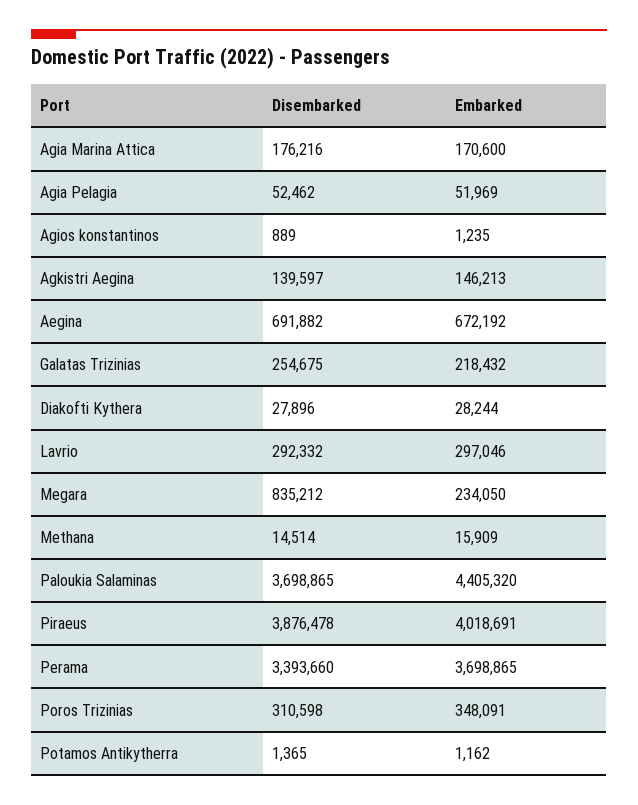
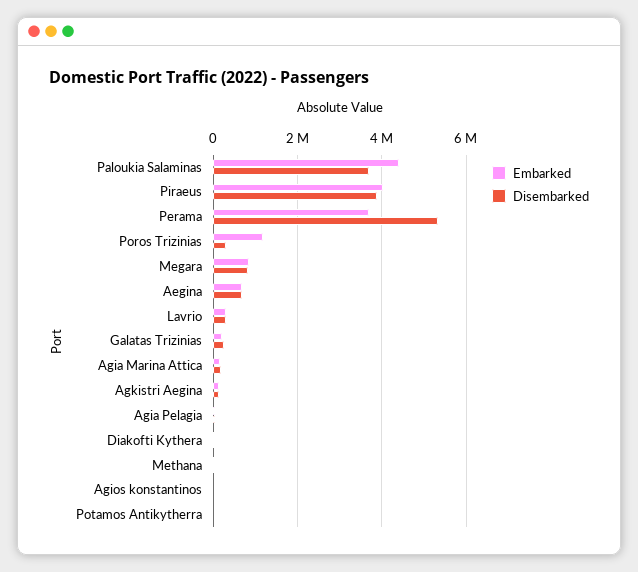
  {
    "Disembarked": {
      "Agia Marina Attica": 176216,
      "Agia Pelagia": 52462,
      "Agios konstantinos": 889,
      "Agkistri Aegina": 139597,
      "Aegina": 691882,
      "Galatas Trizinias": 254675,
      "Diakofti Kythera": 27896,
      "Lavrio": 292332,
      "Megara": 835212,
      "Methana": 14514,
      "Paloukia Salaminas": 3698865,
      "Piraeus": 3876478,
-     "Perama": 3393660,
+     "Perama": 5400000,
      "Poros Trizinias": 310598,
      "Potamos Antikytherra": 1365
    },
    "Embarked": {
      "Agia Marina Attica": 170600,
      "Agia Pelagia": 51969,
      "Agios konstantinos": 1235,
      "Agkistri Aegina": 146213,
      "Aegina": 672192,
      "Galatas Trizinias": 218432,
      "Diakofti Kythera": 28244,
      "Lavrio": 297046,
-     "Megara": 234050,
+     "Megara": 800000,
      "Methana": 15909,
      "Paloukia Salaminas": 4405320,
      "Piraeus": 4018691,
      "Perama": 3698865,
-     "Poros Trizinias": 348091,
+     "Poros Trizinias": 1200000,
      "Potamos Antikytherra": 1162
    }
  }

